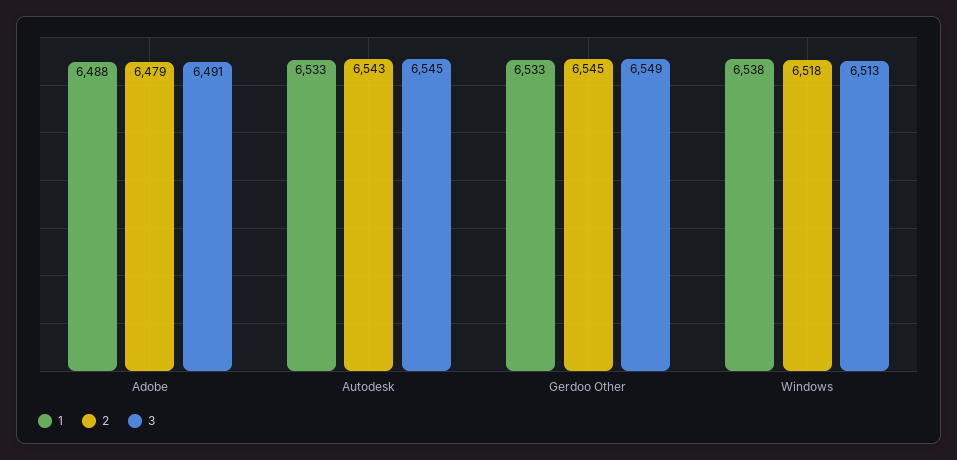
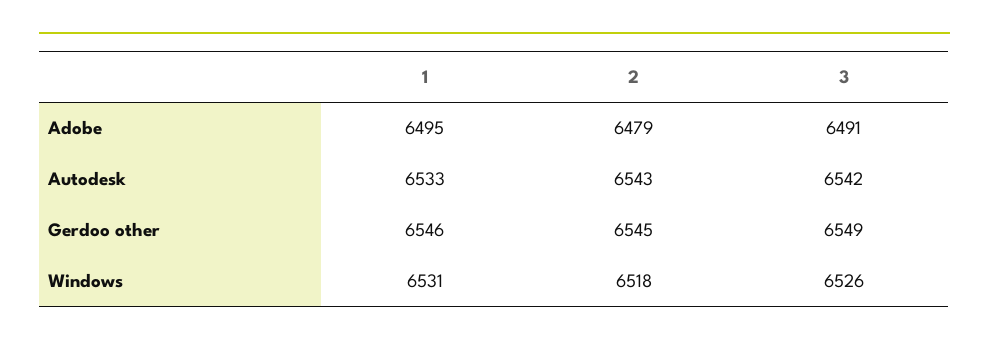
  {
    "1": {
-     "Adobe": 6488,
+     "Adobe": 6495,
      "Autodesk": 6533,
-     "Gerdoo Other": 6533,
+     "Gerdoo Other": 6546,
-     "Windows": 6538
+     "Windows": 6531
    },
    "2": {
      "Adobe": 6479,
      "Autodesk": 6543,
      "Gerdoo Other": 6545,
      "Windows": 6518
    },
    "3": {
      "Adobe": 6491,
-     "Autodesk": 6545,
+     "Autodesk": 6542,
      "Gerdoo Other": 6549,
-     "Windows": 6513
+     "Windows": 6526
    }
  }

